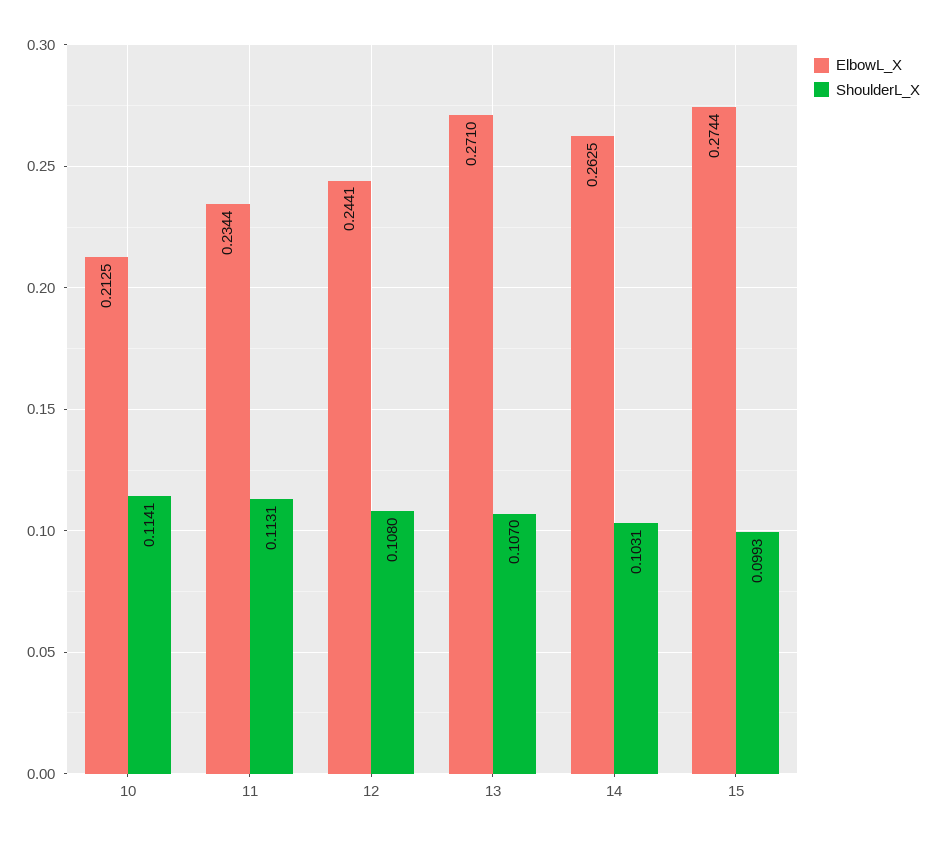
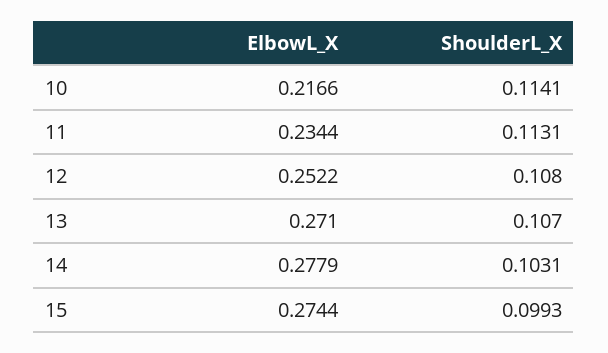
  {
    "ElbowL_X": {
-     "10": 0.2125,
+     "10": 0.2166,
      "11": 0.2344,
-     "12": 0.2441,
+     "12": 0.2522,
      "13": 0.271,
-     "14": 0.2625,
+     "14": 0.2779,
      "15": 0.2744
    },
    "ShoulderL_X": {
      "10": 0.1141,
      "11": 0.1131,
      "12": 0.108,
      "13": 0.107,
      "14": 0.1031,
      "15": 0.0993
    }
  }

